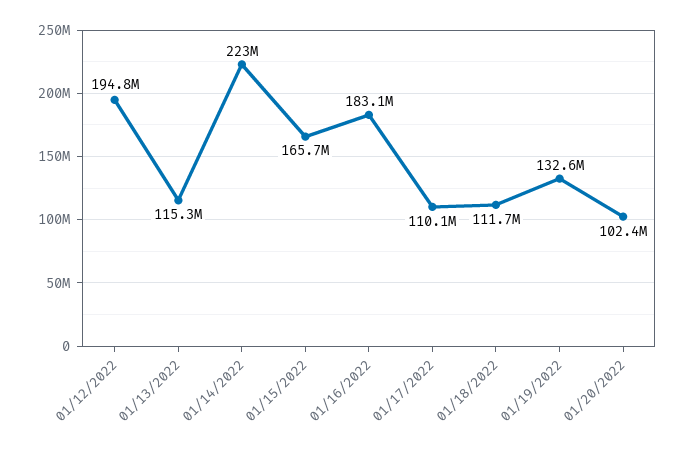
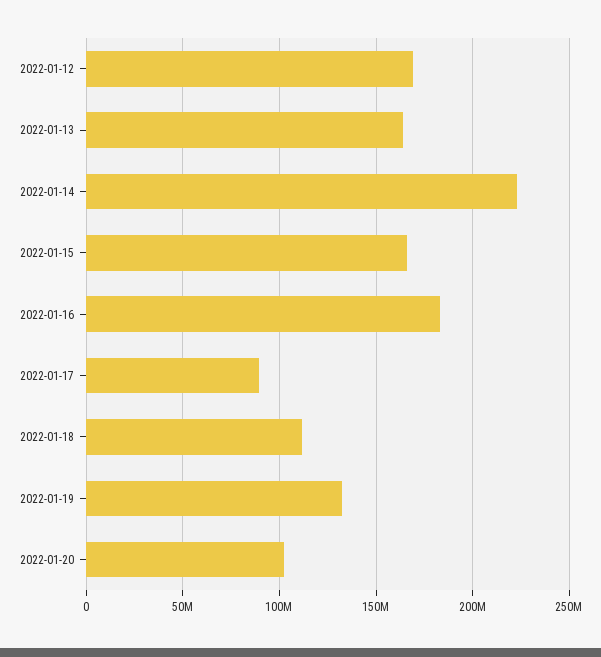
  {
-   "01/12/2022": 194800000,
+   "01/12/2022": 170000000,
-   "01/13/2022": 115300000,
+   "01/13/2022": 165000000,
    "01/14/2022": 223000000,
    "01/15/2022": 165700000,
    "01/16/2022": 183100000,
-   "01/17/2022": 110100000,
+   "01/17/2022": 90000000,
    "01/18/2022": 111700000,
    "01/19/2022": 132600000,
    "01/20/2022": 102400000
  }

